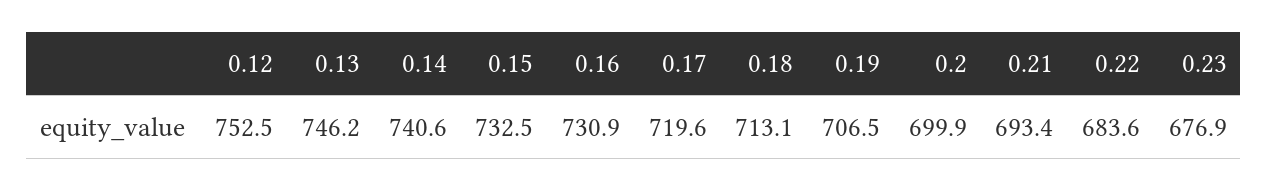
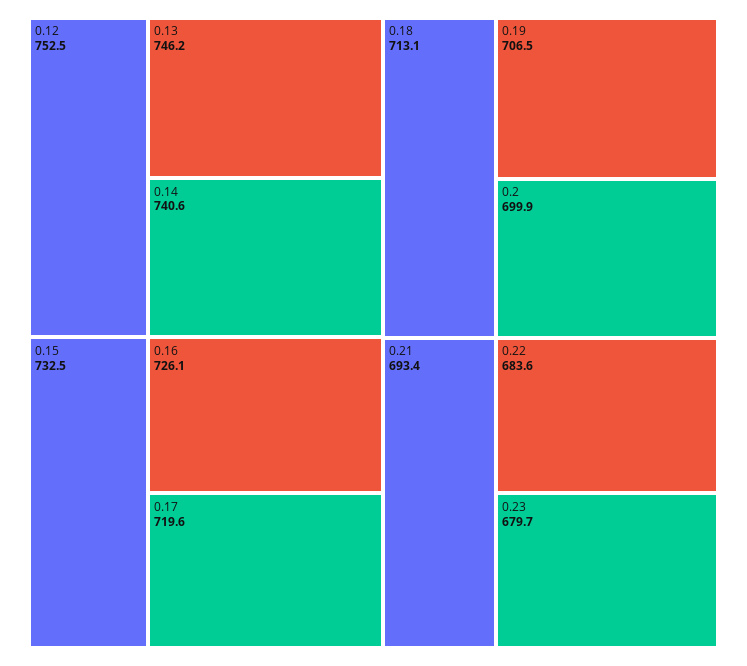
  {
    "0.12": 752.5,
    "0.13": 746.2,
    "0.14": 740.6,
    "0.15": 732.5,
-   "0.16": 730.9,
+   "0.16": 726.1,
    "0.17": 719.6,
    "0.18": 713.1,
    "0.19": 706.5,
    "0.2": 699.9,
    "0.21": 693.4,
    "0.22": 683.6,
-   "0.23": 676.9
+   "0.23": 679.7
  }

